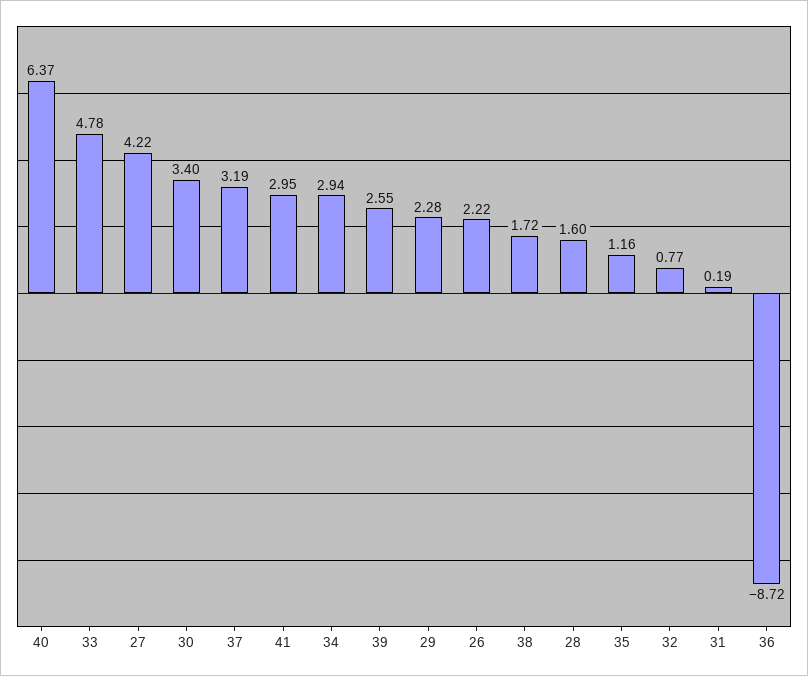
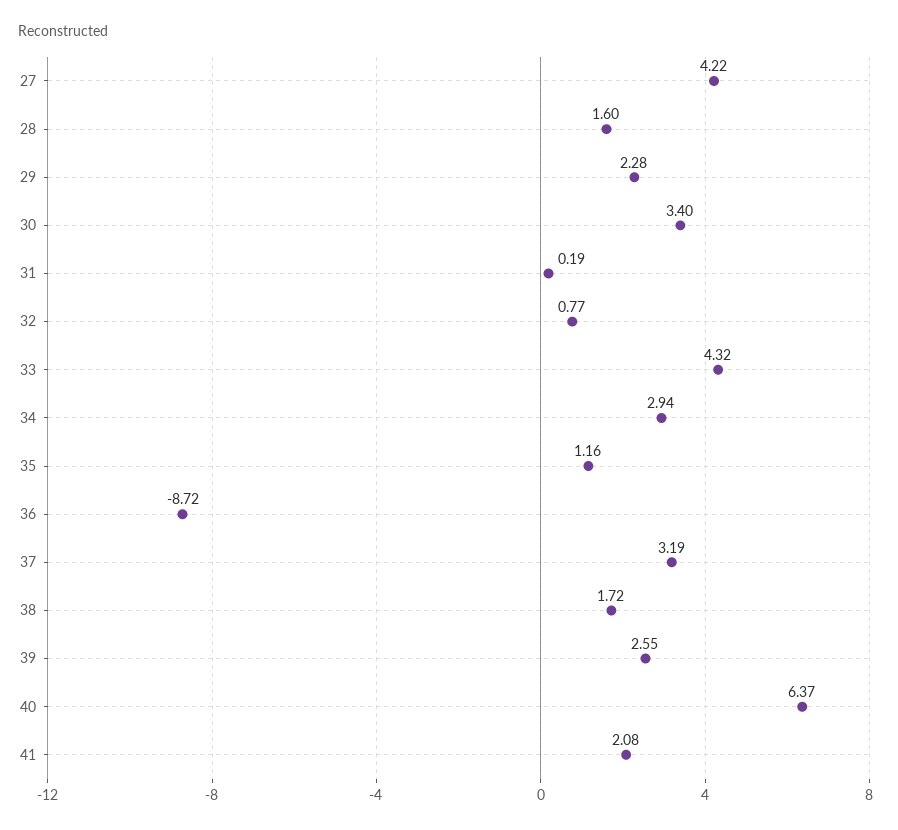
  {
    "40": 6.37,
-   "33": 4.78,
+   "33": 4.32,
    "27": 4.22,
    "30": 3.4,
    "37": 3.19,
-   "41": 2.95,
+   "41": 2.08,
    "34": 2.94,
    "39": 2.55,
    "29": 2.28,
-   "26": 2.22,
    "38": 1.72,
    "28": 1.6,
    "35": 1.16,
    "32": 0.77,
    "31": 0.19,
    "36": -8.72
  }

